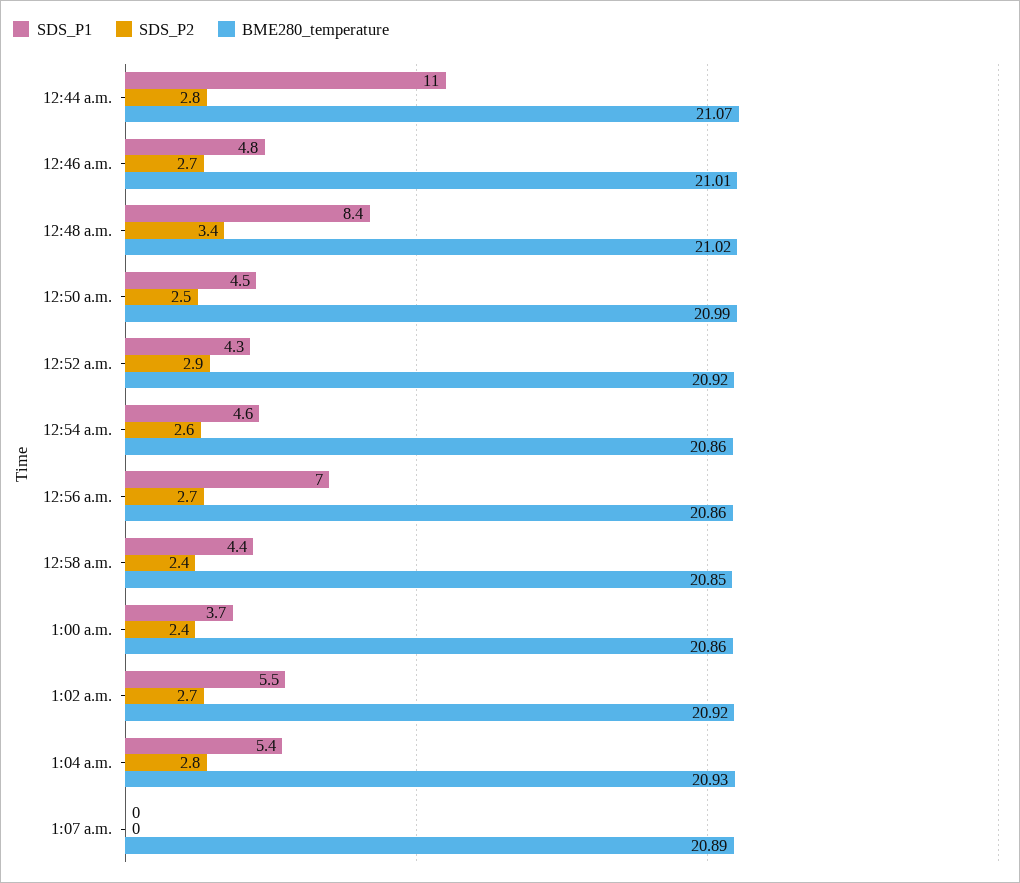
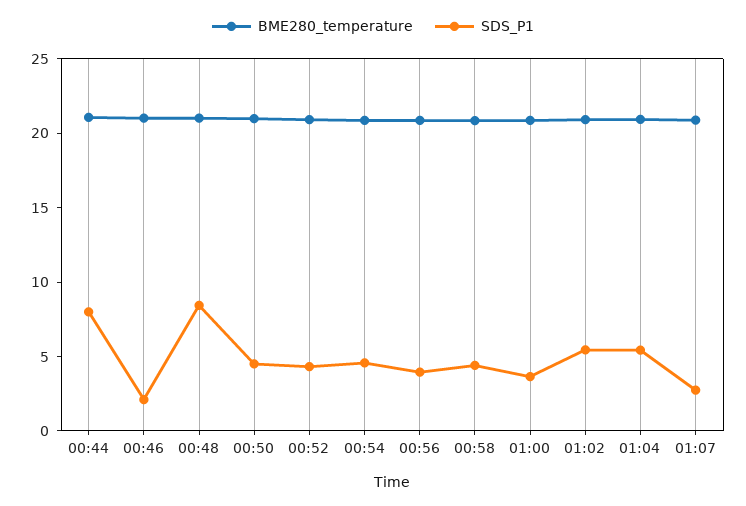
  {
    "SDS_P1": {
-     "12:44 a.m.": 11,
+     "12:44 a.m.": 8,
-     "12:46 a.m.": 4.8,
+     "12:46 a.m.": 2,
      "12:48 a.m.": 8.4,
      "12:50 a.m.": 4.5,
      "12:52 a.m.": 4.3,
      "12:54 a.m.": 4.6,
-     "12:56 a.m.": 7,
+     "12:56 a.m.": 4,
      "12:58 a.m.": 4.4,
      "1:00 a.m.": 3.7,
      "1:02 a.m.": 5.5,
      "1:04 a.m.": 5.4,
-     "1:07 a.m.": 0
+     "1:07 a.m.": 3
    },
-   "SDS_P2": {
-     "12:44 a.m.": 2.8,
-     "12:46 a.m.": 2.7,
-     "12:48 a.m.": 3.4,
-     "12:50 a.m.": 2.5,
-     "12:52 a.m.": 2.9,
-     "12:54 a.m.": 2.6,
-     "12:56 a.m.": 2.7,
-     "12:58 a.m.": 2.4,
-     "1:00 a.m.": 2.4,
-     "1:02 a.m.": 2.7,
-     "1:04 a.m.": 2.8,
-     "1:07 a.m.": 0
-   },
    "BME280_temperature": {
      "12:44 a.m.": 21.07,
      "12:46 a.m.": 21.01,
      "12:48 a.m.": 21.02,
      "12:50 a.m.": 20.99,
      "12:52 a.m.": 20.92,
      "12:54 a.m.": 20.86,
      "12:56 a.m.": 20.86,
      "12:58 a.m.": 20.85,
      "1:00 a.m.": 20.86,
      "1:02 a.m.": 20.92,
      "1:04 a.m.": 20.93,
      "1:07 a.m.": 20.89
    }
  }

